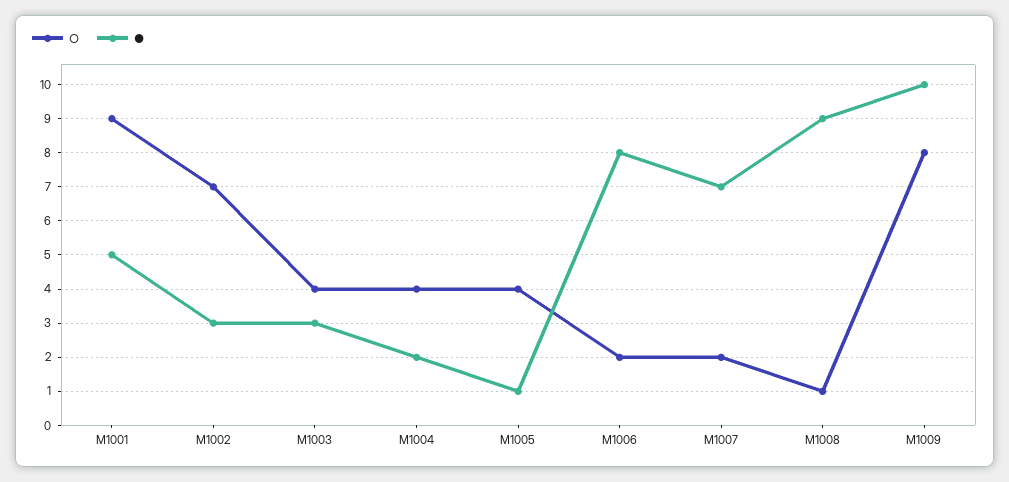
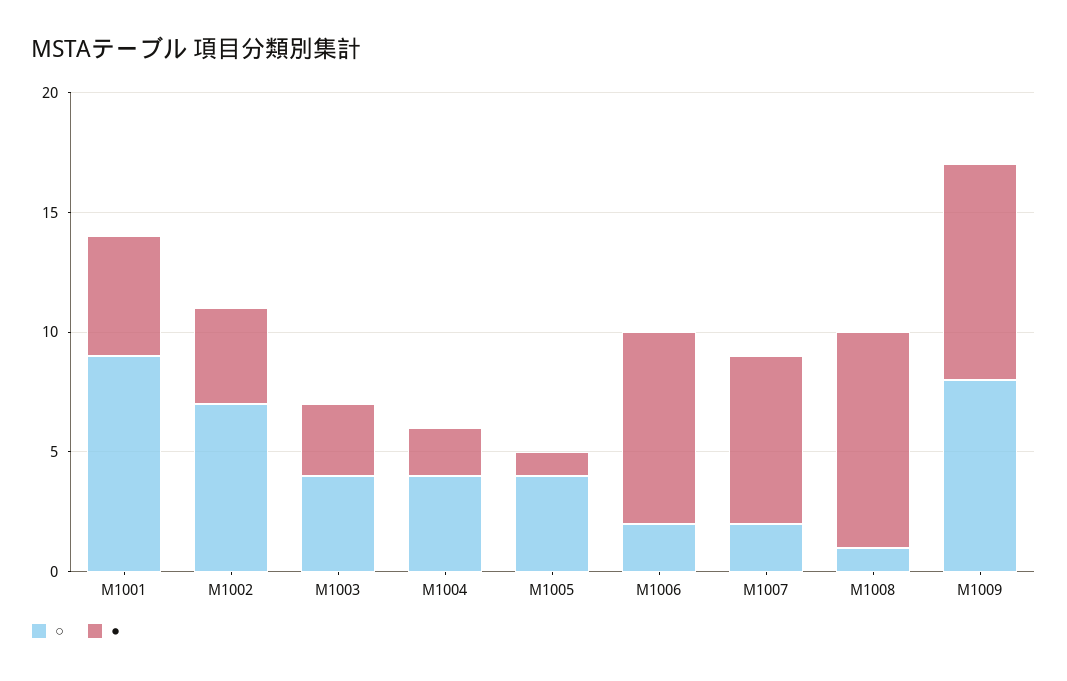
  {
    "○": {
      "M1001": 9,
      "M1002": 7,
      "M1003": 4,
      "M1004": 4,
      "M1005": 4,
      "M1006": 2,
      "M1007": 2,
      "M1008": 1,
      "M1009": 8
    },
    "●": {
      "M1001": 5,
-     "M1002": 3,
+     "M1002": 4,
      "M1003": 3,
      "M1004": 2,
      "M1005": 1,
      "M1006": 8,
      "M1007": 7,
      "M1008": 9,
-     "M1009": 10
+     "M1009": 9
    }
  }

